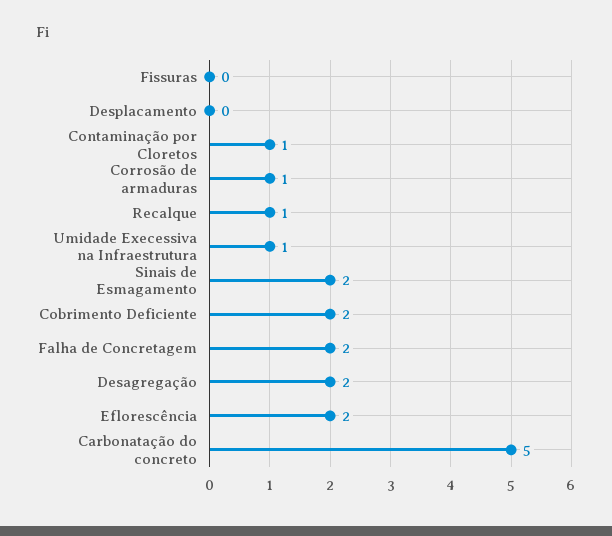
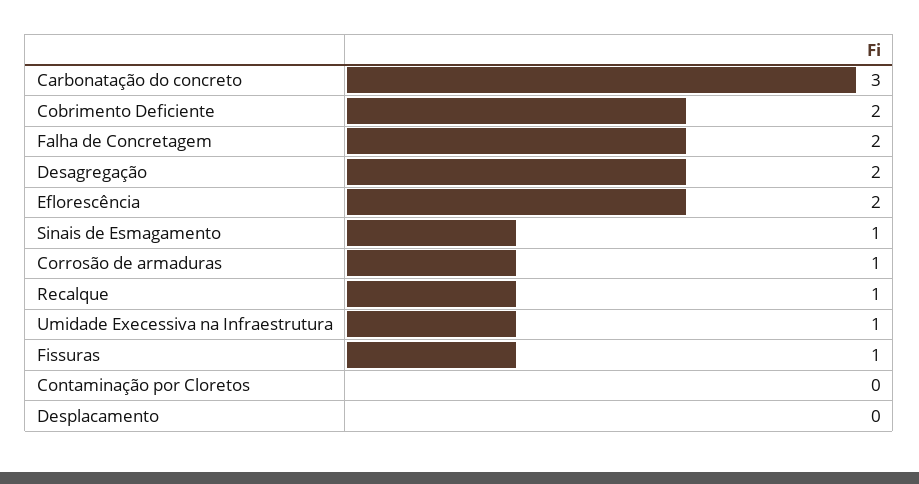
  {
-   "Fissuras": 0,
+   "Fissuras": 1,
    "Desplacamento": 0,
-   "Contaminação por Cloretos": 1,
+   "Contaminação por Cloretos": 0,
    "Corrosão de armaduras": 1,
    "Recalque": 1,
    "Umidade Execessiva na Infraestrutura": 1,
-   "Sinais de Esmagamento": 2,
+   "Sinais de Esmagamento": 1,
    "Cobrimento Deficiente": 2,
    "Falha de Concretagem": 2,
    "Desagregação": 2,
    "Eflorescência": 2,
-   "Carbonatação do concreto": 5
+   "Carbonatação do concreto": 3
  }

